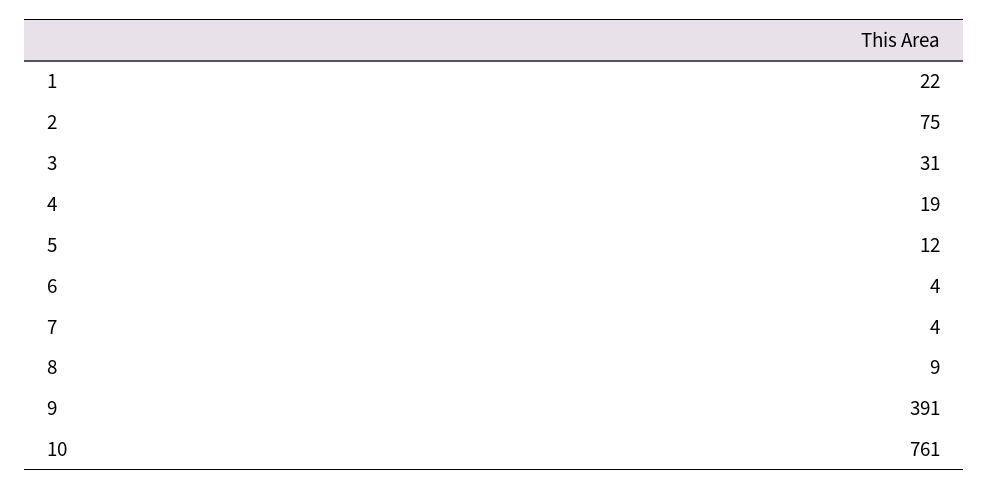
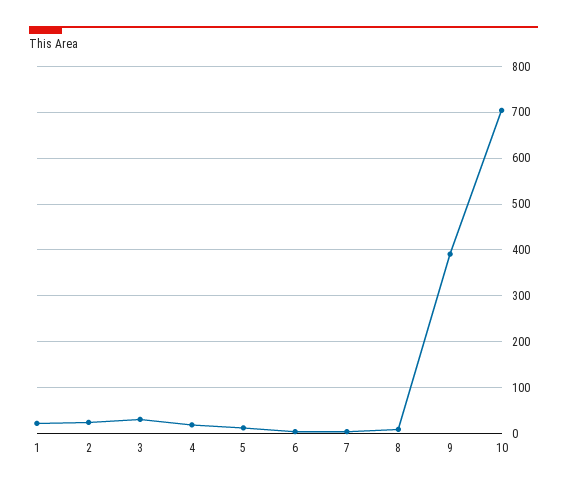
  {
    "1": 22,
-   "2": 75,
+   "2": 20,
    "3": 31,
    "4": 19,
    "5": 12,
    "6": 4,
    "7": 4,
    "8": 9,
    "9": 391,
-   "10": 761
+   "10": 700
  }

